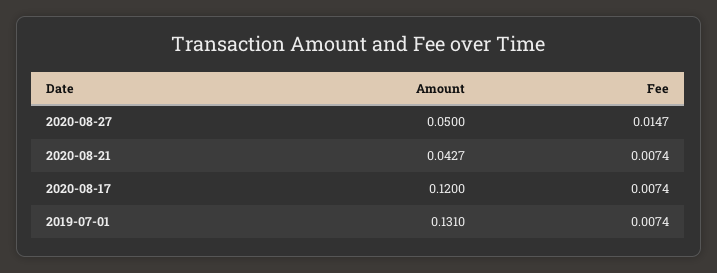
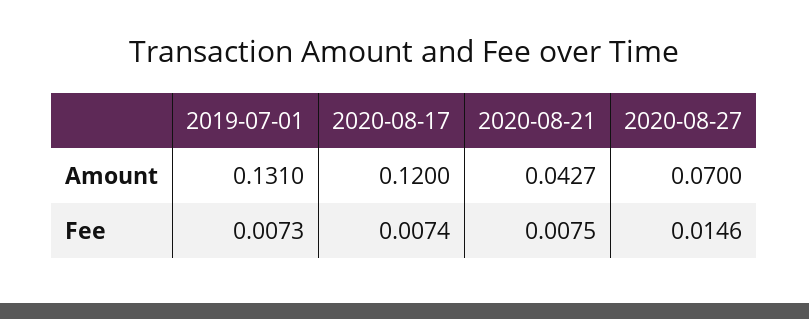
  {
    "Amount": {
-     "2020-08-27": 0.05,
+     "2020-08-27": 0.07,
      "2020-08-21": 0.0427,
      "2020-08-17": 0.12,
      "2019-07-01": 0.131
    },
    "Fee": {
-     "2020-08-27": 0.0147,
+     "2020-08-27": 0.0146,
-     "2020-08-21": 0.0074,
+     "2020-08-21": 0.0075,
      "2020-08-17": 0.0074,
-     "2019-07-01": 0.0074
+     "2019-07-01": 0.0073
    }
  }

